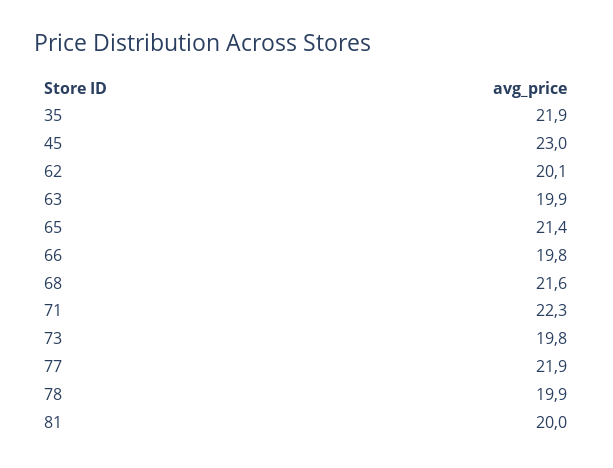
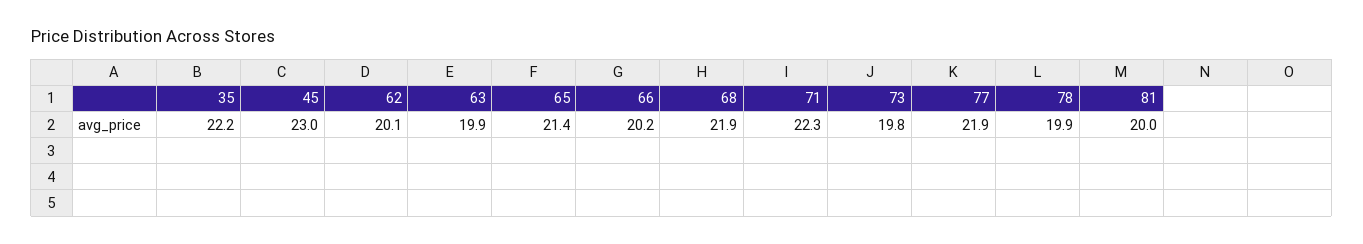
  {
-   "35": 21.9,
+   "35": 22.2,
    "45": 23,
    "62": 20.1,
    "63": 19.9,
    "65": 21.4,
-   "66": 19.8,
+   "66": 20.2,
-   "68": 21.6,
+   "68": 21.9,
    "71": 22.3,
    "73": 19.8,
    "77": 21.9,
    "78": 19.9,
    "81": 20
  }

